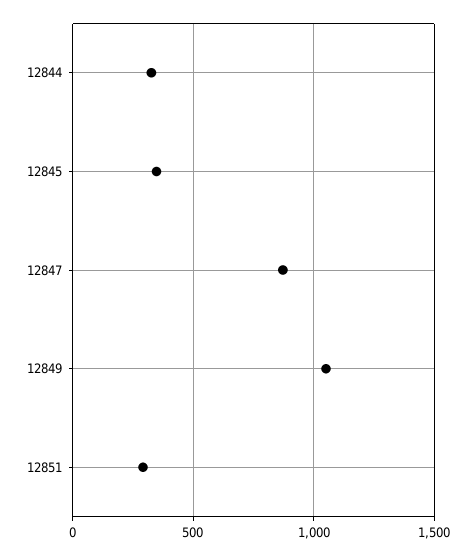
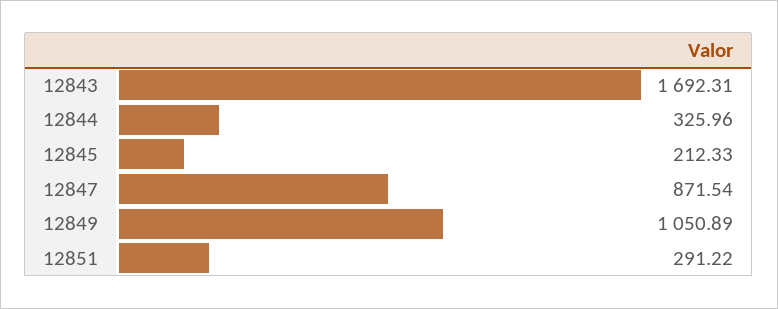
  {
    "12844": 325.96,
-   "12845": 350,
+   "12845": 212.33,
    "12847": 871.54,
    "12849": 1050.89,
-   "12851": 291.22
+   "12851": 291.22,
+   "12843": 1692.31
  }

